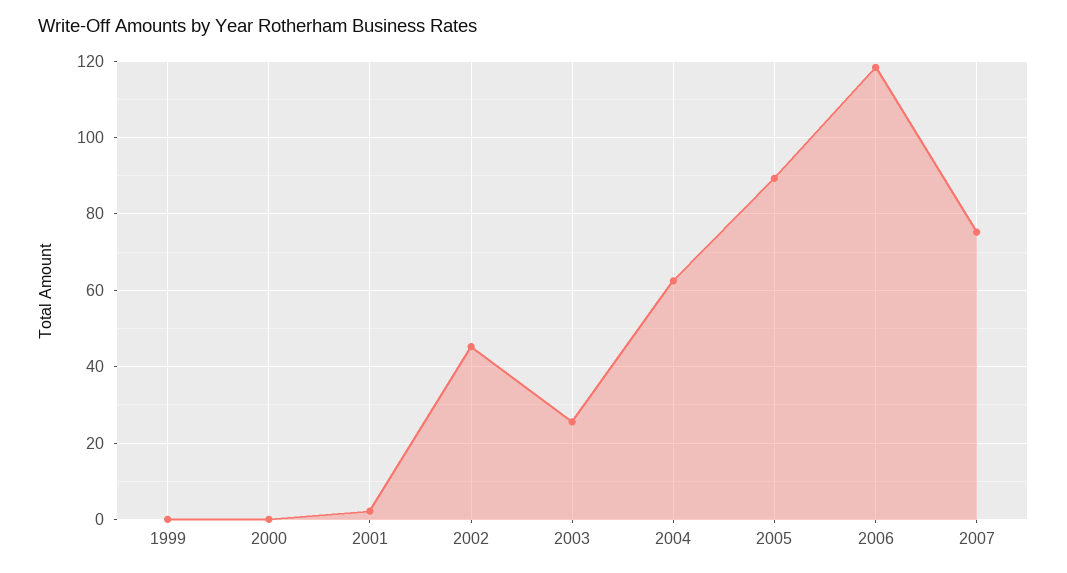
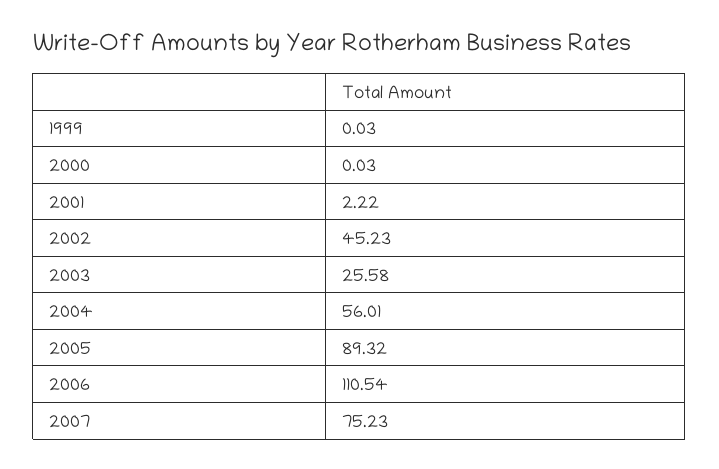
  {
    "1999": 0.03,
    "2000": 0.03,
    "2001": 2.22,
    "2002": 45.23,
    "2003": 25.58,
-   "2004": 62,
+   "2004": 56.01,
    "2005": 89.32,
-   "2006": 118,
+   "2006": 110.54,
    "2007": 75.23
  }

